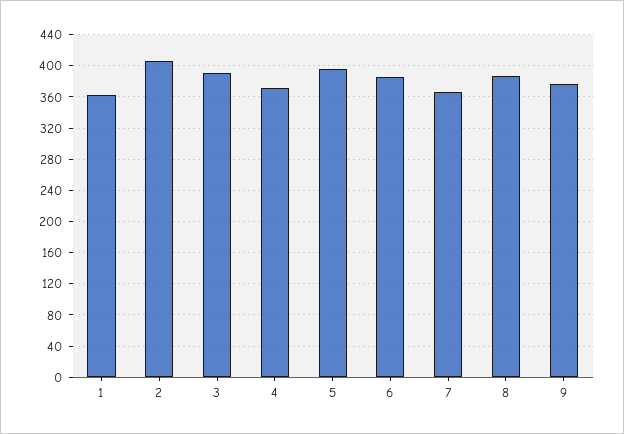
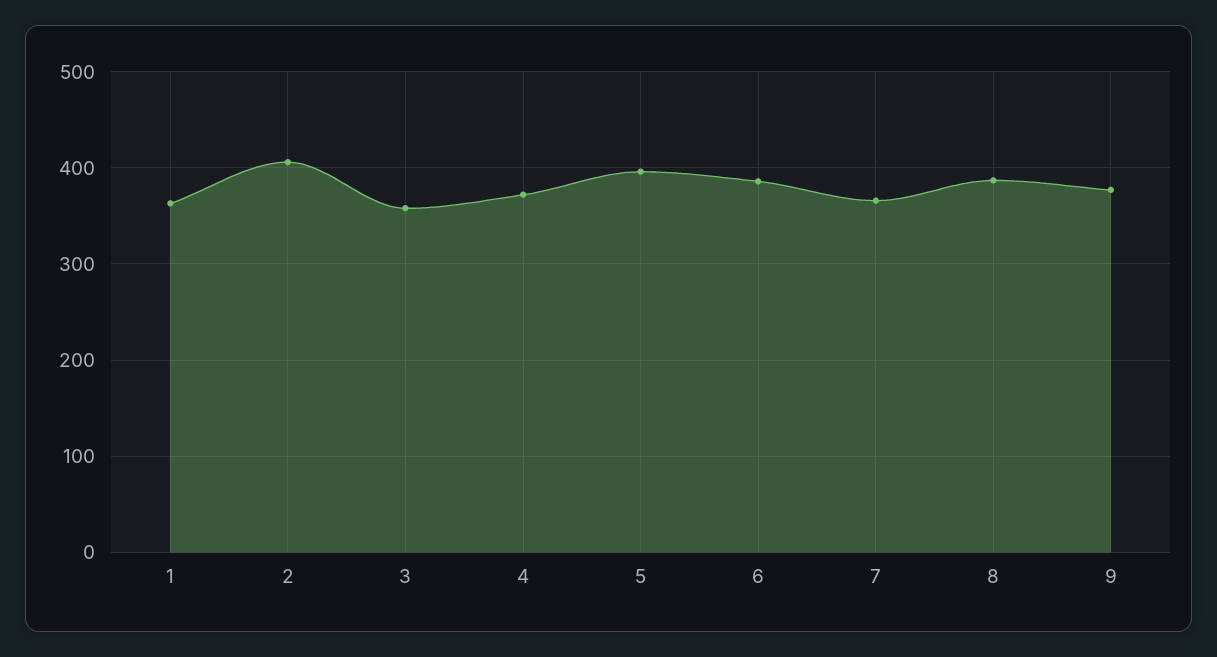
  {
    "1": 360,
    "2": 410,
-   "3": 390,
+   "3": 360,
    "4": 370,
    "5": 400,
    "6": 390,
    "7": 370,
    "8": 390,
    "9": 380
  }

